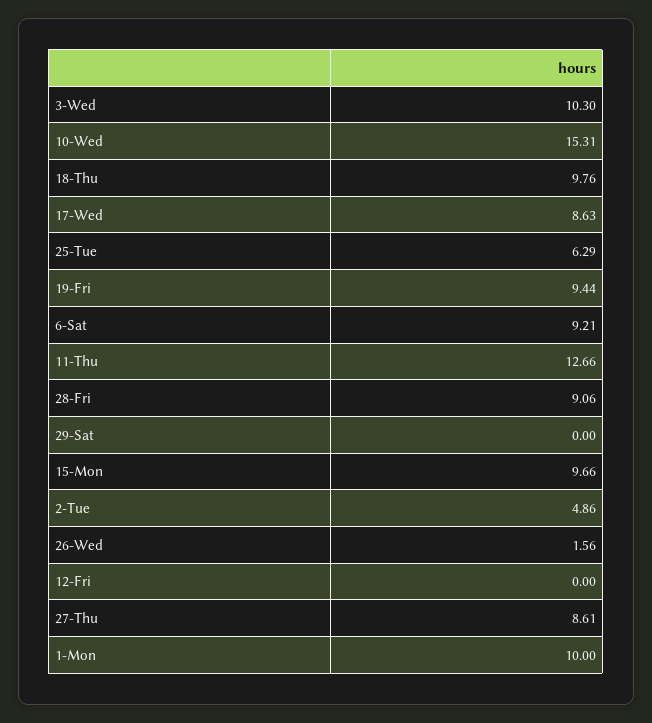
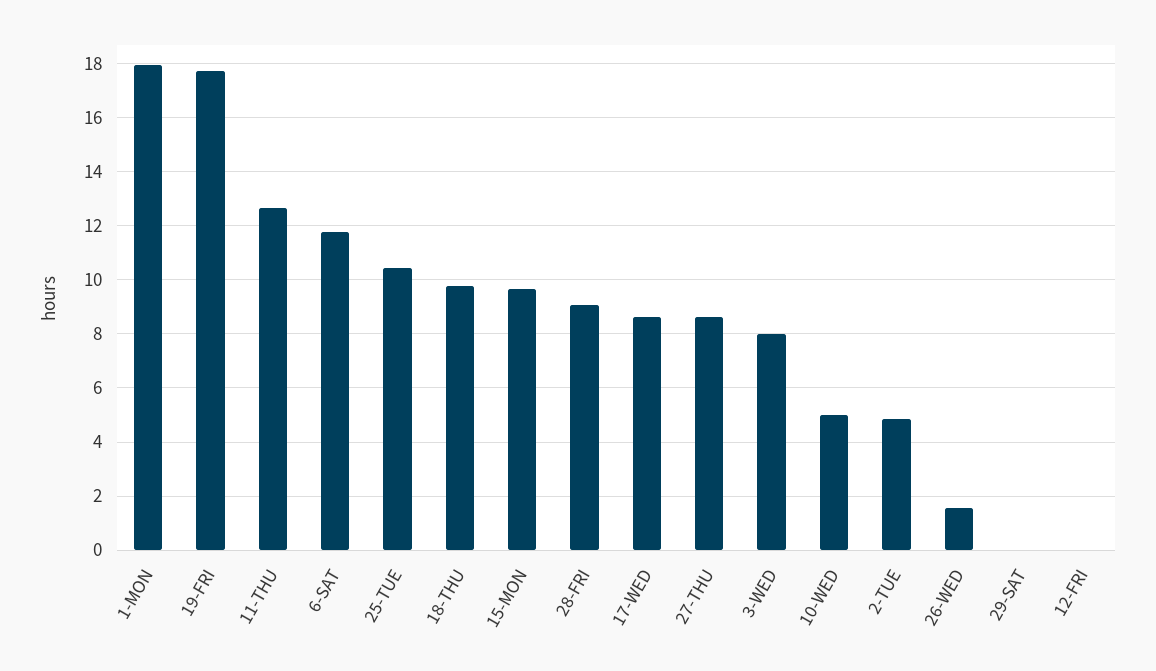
  {
-   "3-Wed": 10.3,
+   "3-Wed": 8,
-   "10-Wed": 15.31,
+   "10-Wed": 5,
    "18-Thu": 9.76,
    "17-Wed": 8.63,
-   "25-Tue": 6.29,
+   "25-Tue": 10.5,
-   "19-Fri": 9.44,
+   "19-Fri": 17.75,
-   "6-Sat": 9.21,
+   "6-Sat": 11.75,
    "11-Thu": 12.66,
    "28-Fri": 9.06,
    "29-Sat": 0,
    "15-Mon": 9.66,
    "2-Tue": 4.86,
    "26-Wed": 1.56,
    "12-Fri": 0,
    "27-Thu": 8.61,
-   "1-Mon": 10
+   "1-Mon": 18
  }

